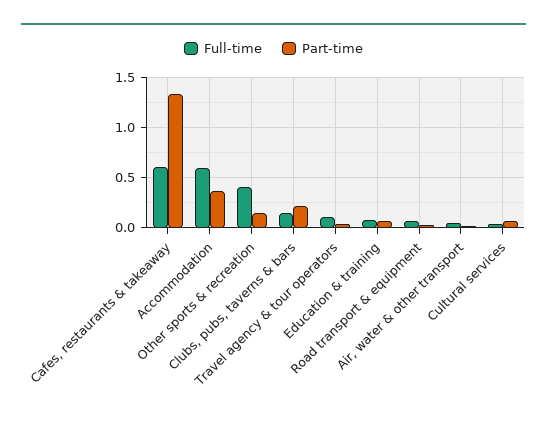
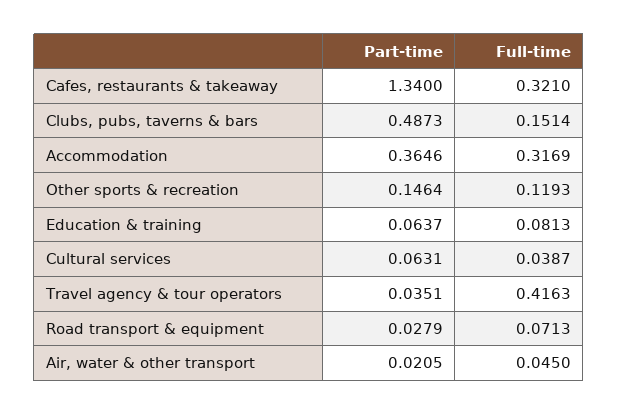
  {
    "Full-time": {
-     "Cafes, restaurants & takeaway": 0.6,
+     "Cafes, restaurants & takeaway": 0.321,
-     "Accommodation": 0.6,
+     "Accommodation": 0.3169,
-     "Other sports & recreation": 0.4,
+     "Other sports & recreation": 0.1193,
      "Clubs, pubs, taverns & bars": 0.1514,
-     "Travel agency & tour operators": 0.1,
+     "Travel agency & tour operators": 0.4163,
      "Education & training": 0.0813,
      "Road transport & equipment": 0.0713,
      "Air, water & other transport": 0.045,
      "Cultural services": 0.0387
    },
    "Part-time": {
      "Cafes, restaurants & takeaway": 1.34,
      "Accommodation": 0.3646,
      "Other sports & recreation": 0.1464,
-     "Clubs, pubs, taverns & bars": 0.2,
+     "Clubs, pubs, taverns & bars": 0.4873,
      "Travel agency & tour operators": 0.0351,
      "Education & training": 0.0637,
      "Road transport & equipment": 0.0279,
      "Air, water & other transport": 0.0205,
      "Cultural services": 0.0631
    }
  }

